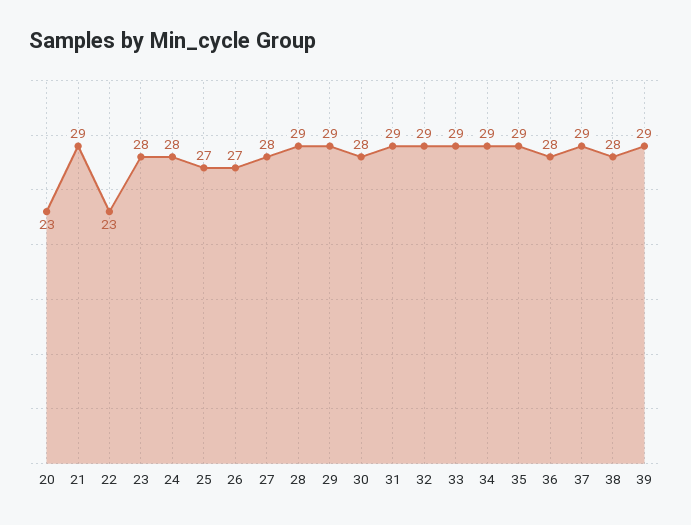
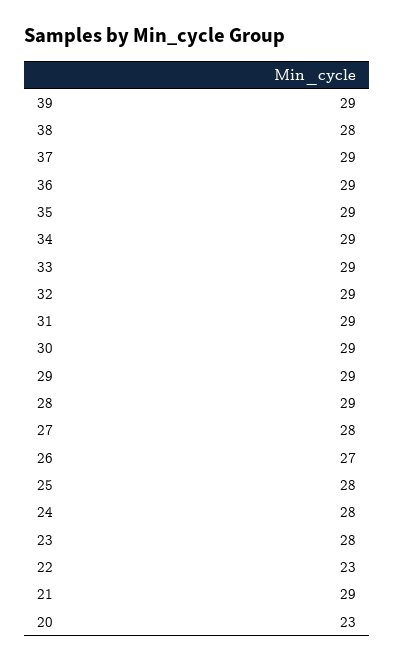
  {
    "20": 23,
    "21": 29,
    "22": 23,
    "23": 28,
    "24": 28,
-   "25": 27,
+   "25": 28,
    "26": 27,
    "27": 28,
    "28": 29,
    "29": 29,
-   "30": 28,
+   "30": 29,
    "31": 29,
    "32": 29,
    "33": 29,
    "34": 29,
    "35": 29,
-   "36": 28,
+   "36": 29,
    "37": 29,
    "38": 28,
    "39": 29
  }

